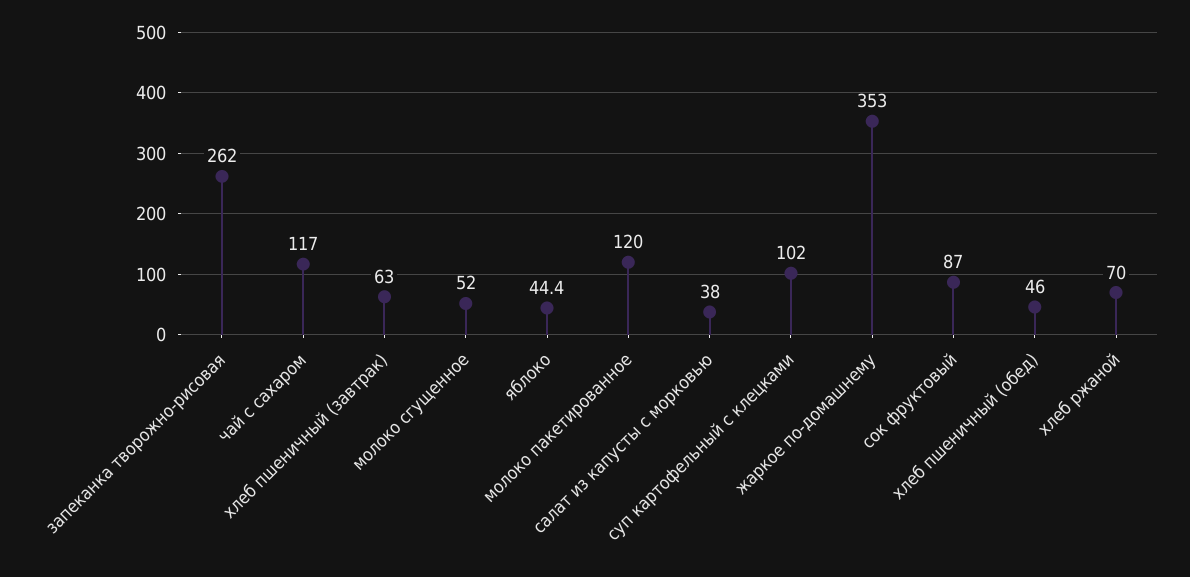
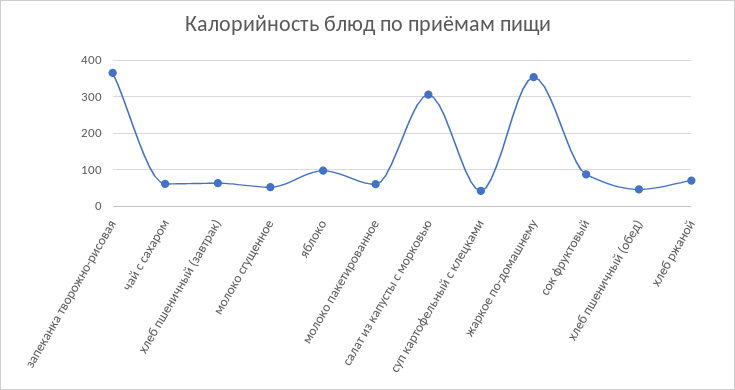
  {
-   "запеканка творожно-рисовая": 262,
+   "запеканка творожно-рисовая": 360,
-   "чай с сахаром": 117,
+   "чай с сахаром": 60,
    "хлеб пшеничный (завтрак)": 63,
    "молоко сгущенное": 52,
-   "яблоко": 44.4,
+   "яблоко": 100,
-   "молоко пакетированное": 120,
+   "молоко пакетированное": 60,
-   "салат из капусты с морковью": 38,
+   "салат из капусты с морковью": 300,
-   "суп картофельный с клецками": 102,
+   "суп картофельный с клецками": 40,
    "жаркое по-домашнему": 353,
    "сок фруктовый": 87,
    "хлеб пшеничный (обед)": 46,
    "хлеб ржаной": 70
  }

